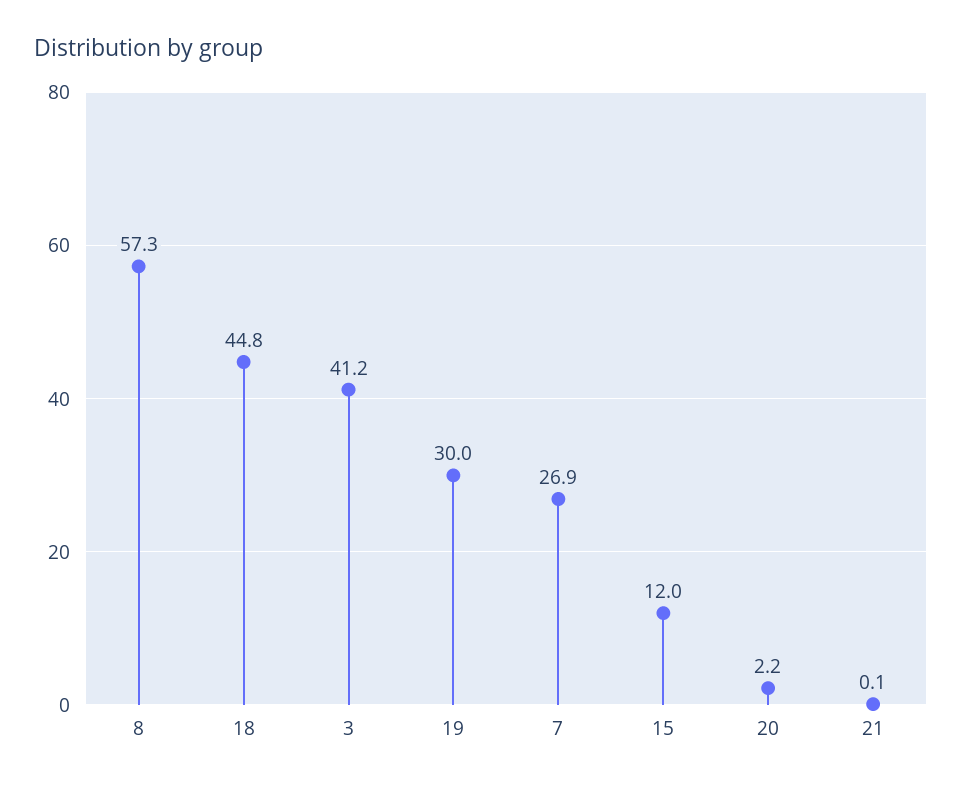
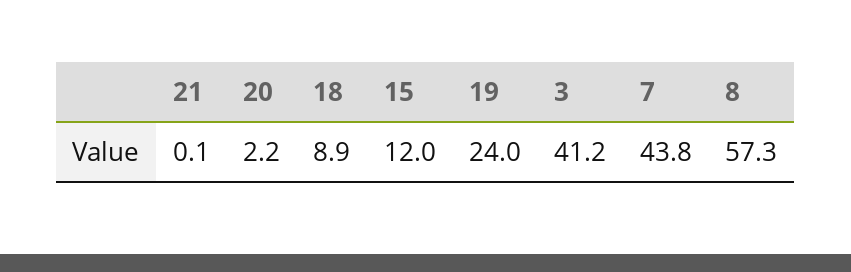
  {
    "8": 57.3,
-   "18": 44.8,
+   "18": 8.9,
    "3": 41.2,
-   "19": 30,
+   "19": 24,
-   "7": 26.9,
+   "7": 43.8,
    "15": 12,
    "20": 2.2,
    "21": 0.1
  }

